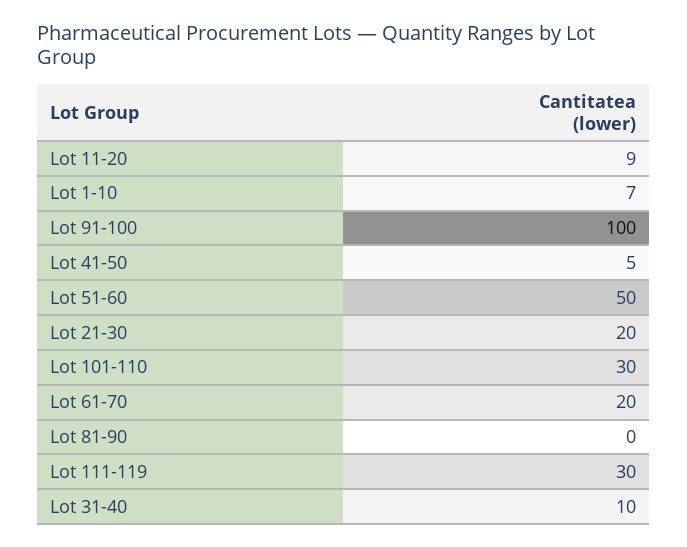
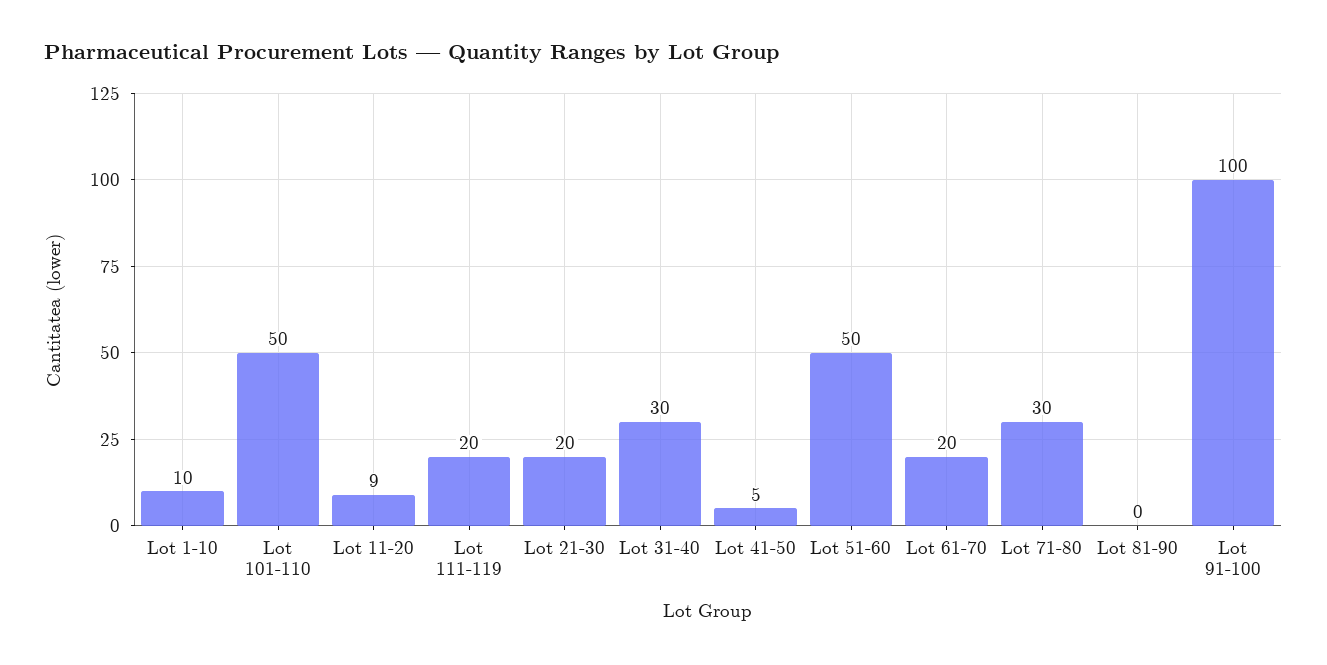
  {
    "Lot 11-20": 9,
-   "Lot 1-10": 7,
+   "Lot 1-10": 10,
    "Lot 91-100": 100,
    "Lot 41-50": 5,
    "Lot 51-60": 50,
    "Lot 21-30": 20,
-   "Lot 101-110": 30,
+   "Lot 101-110": 50,
    "Lot 61-70": 20,
    "Lot 81-90": 0,
-   "Lot 111-119": 30,
+   "Lot 111-119": 20,
-   "Lot 31-40": 10
+   "Lot 31-40": 30,
+   "Lot 71-80": 30
  }

